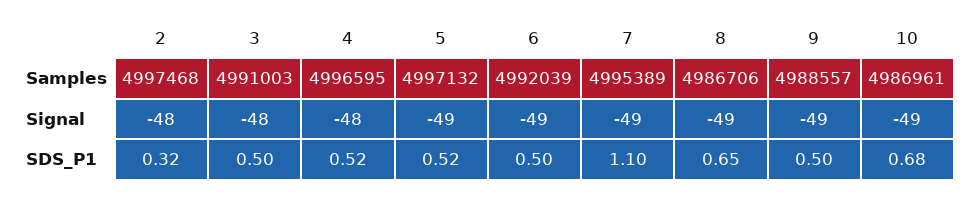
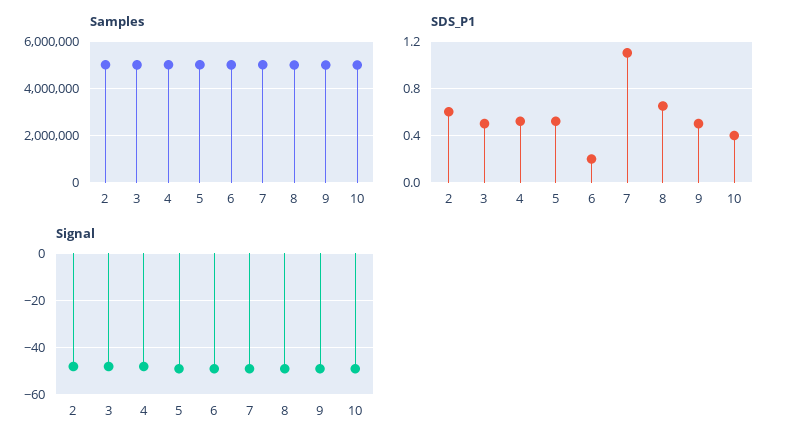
  {
    "Samples": {
      "2": 4997468,
      "3": 4991003,
      "4": 4996595,
      "5": 4997132,
      "6": 4992039,
      "7": 4995389,
      "8": 4986706,
      "9": 4988557,
      "10": 4986961
    },
    "Signal": {
      "2": -48,
      "3": -48,
      "4": -48,
      "5": -49,
      "6": -49,
      "7": -49,
      "8": -49,
      "9": -49,
      "10": -49
    },
    "SDS_P1": {
-     "2": 0.32,
+     "2": 0.6,
      "3": 0.5,
      "4": 0.52,
      "5": 0.52,
-     "6": 0.5,
+     "6": 0.2,
      "7": 1.1,
      "8": 0.65,
      "9": 0.5,
-     "10": 0.68
+     "10": 0.4
    }
  }

